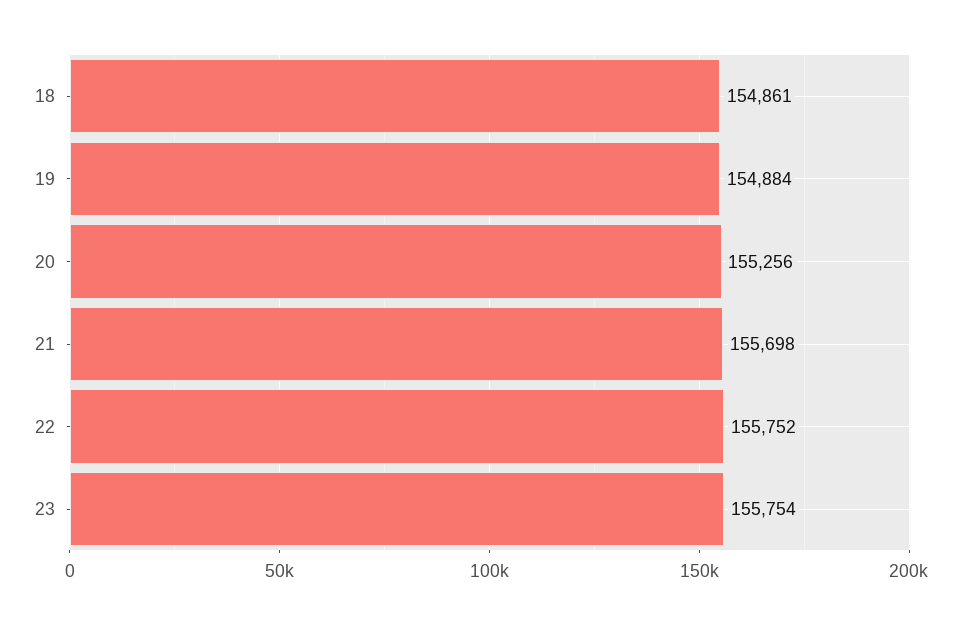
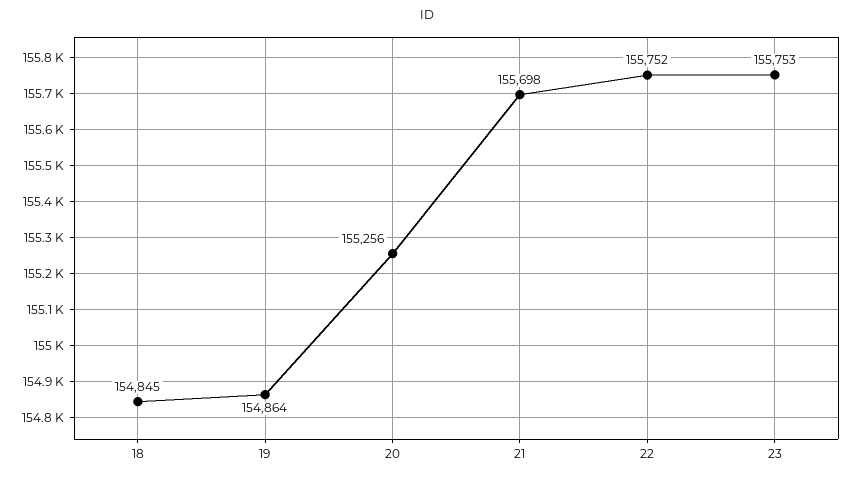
  {
-   "18": 154861,
+   "18": 154845,
-   "19": 154884,
+   "19": 154864,
    "20": 155256,
    "21": 155698,
    "22": 155752,
-   "23": 155754
+   "23": 155753
  }

